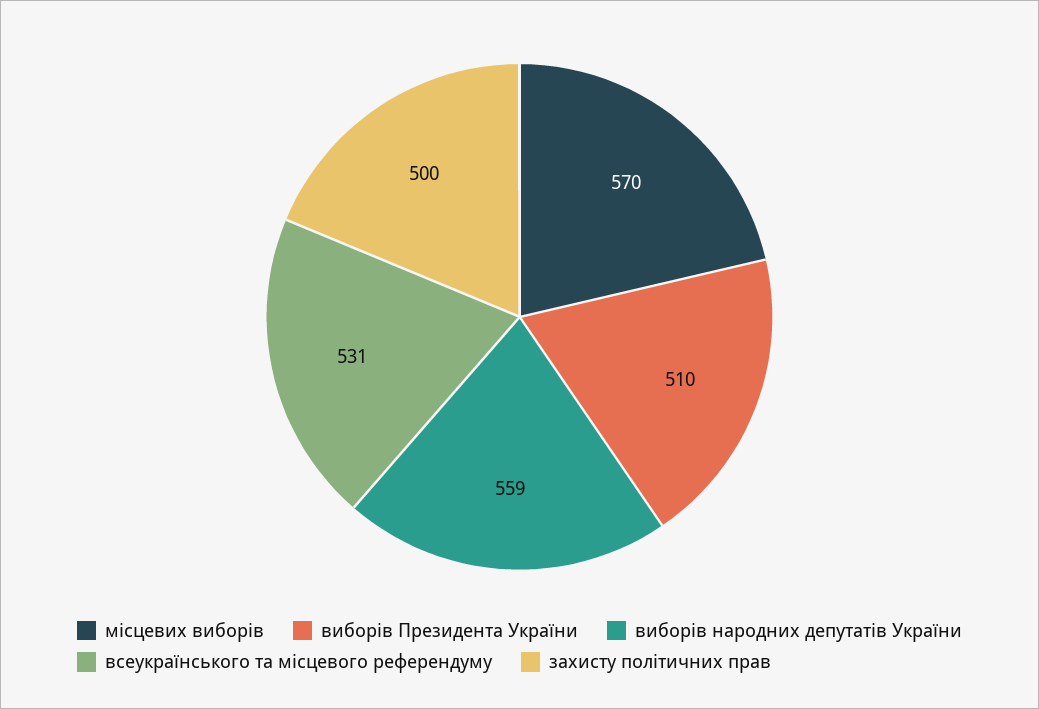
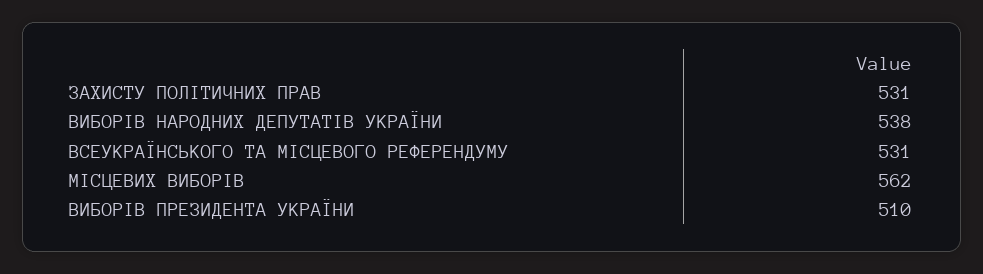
  {
-   "місцевих виборів": 570,
+   "місцевих виборів": 562,
    "виборів Президента України": 510,
-   "виборів народних депутатів України": 559,
+   "виборів народних депутатів України": 538,
    "всеукраїнського та місцевого референдуму": 531,
-   "захисту політичних прав": 500
+   "захисту політичних прав": 531
  }

